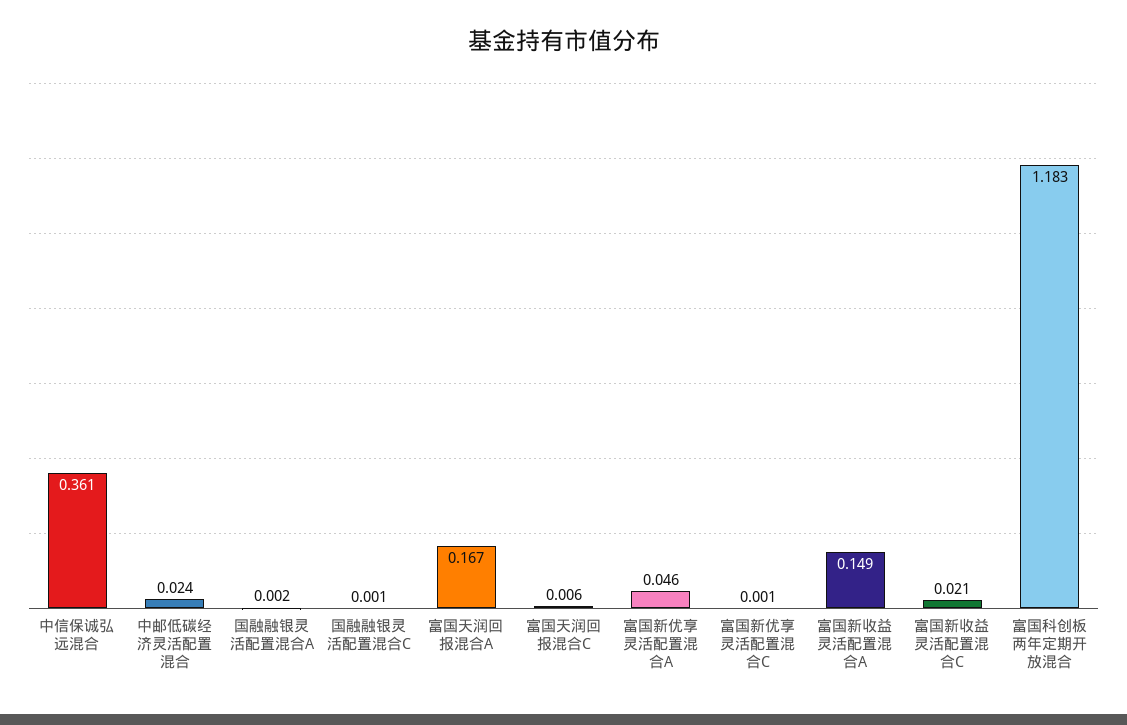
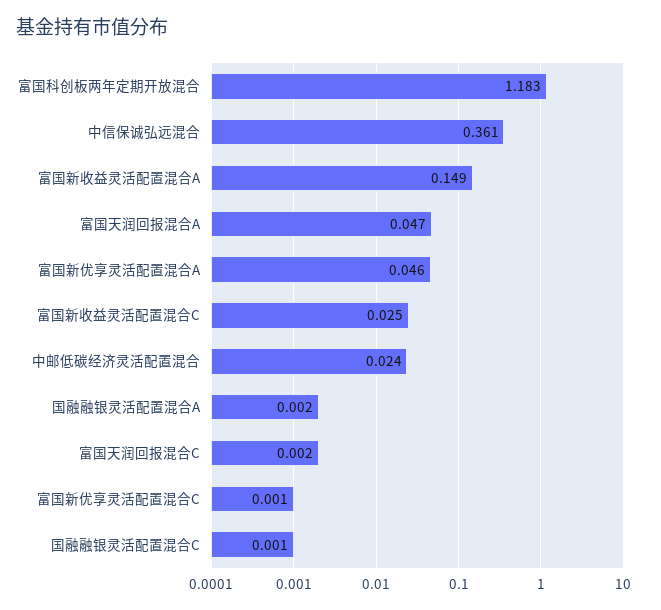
  {
    "中信保诚弘远混合": 0.361,
    "中邮低碳经济灵活配置混合": 0.024,
    "国融融银灵活配置混合A": 0.002,
    "国融融银灵活配置混合C": 0.001,
-   "富国天润回报混合A": 0.167,
+   "富国天润回报混合A": 0.047,
-   "富国天润回报混合C": 0.006,
+   "富国天润回报混合C": 0.002,
    "富国新优享灵活配置混合A": 0.046,
    "富国新优享灵活配置混合C": 0.001,
    "富国新收益灵活配置混合A": 0.149,
-   "富国新收益灵活配置混合C": 0.021,
+   "富国新收益灵活配置混合C": 0.025,
    "富国科创板两年定期开放混合": 1.183
  }

